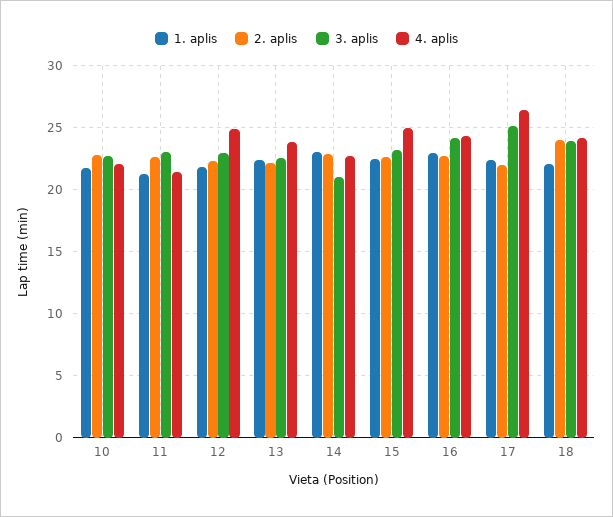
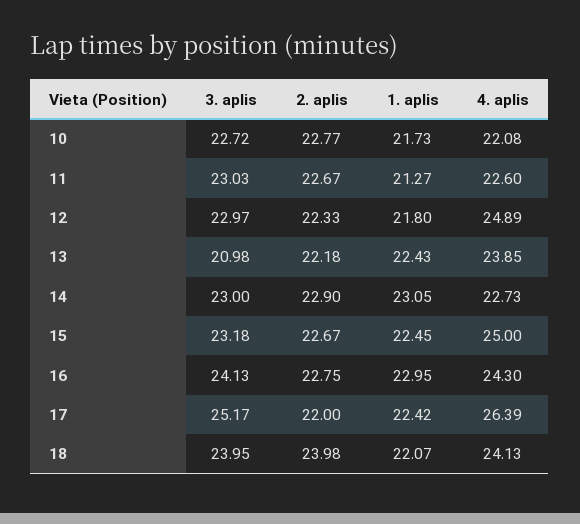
  {
    "1. aplis": {
      "10": 21.73,
      "11": 21.27,
      "12": 21.8,
      "13": 22.43,
      "14": 23.05,
      "15": 22.45,
      "16": 22.95,
      "17": 22.42,
      "18": 22.07
    },
    "2. aplis": {
      "10": 22.77,
      "11": 22.67,
      "12": 22.33,
      "13": 22.18,
      "14": 22.9,
      "15": 22.67,
      "16": 22.75,
      "17": 22,
      "18": 23.98
    },
    "3. aplis": {
      "10": 22.72,
      "11": 23.03,
      "12": 22.97,
-     "13": 22.5,
+     "13": 20.98,
-     "14": 21,
+     "14": 23,
      "15": 23.18,
      "16": 24.13,
      "17": 25.17,
      "18": 23.95
    },
    "4. aplis": {
      "10": 22.08,
-     "11": 21.5,
+     "11": 22.6,
      "12": 24.89,
      "13": 23.85,
      "14": 22.73,
      "15": 25,
      "16": 24.3,
      "17": 26.39,
      "18": 24.13
    }
  }

